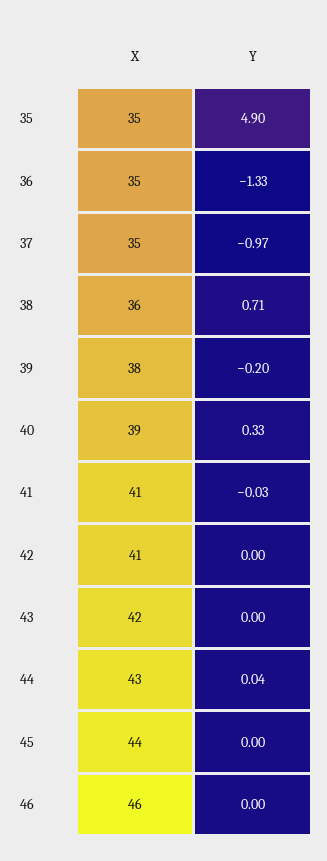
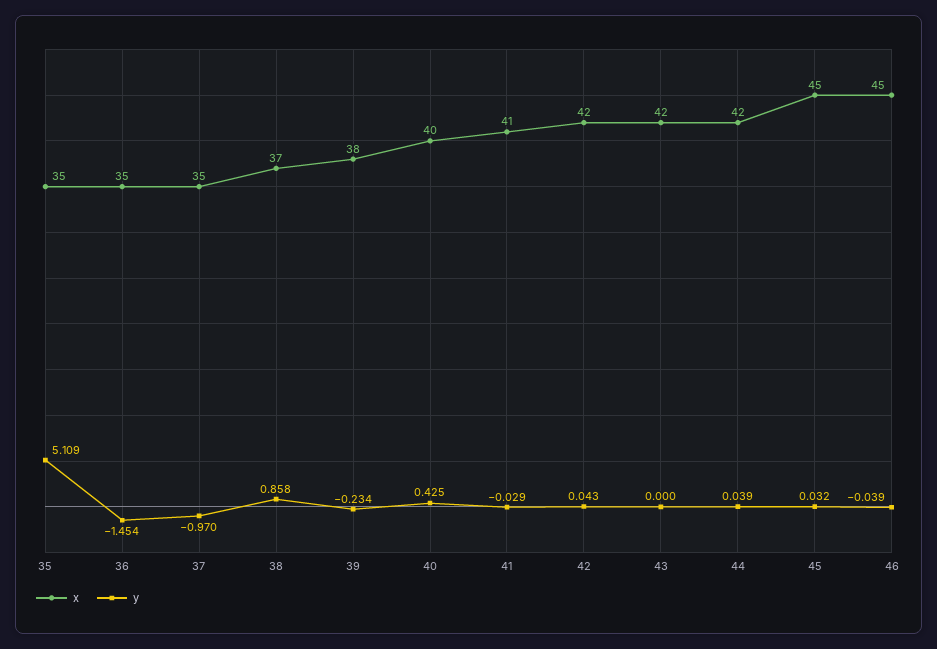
  {
    "X": {
      "35": 35,
      "36": 35,
      "37": 35,
-     "38": 36,
+     "38": 37,
      "39": 38,
-     "40": 39,
+     "40": 40,
      "41": 41,
-     "42": 41,
+     "42": 42,
      "43": 42,
-     "44": 43,
+     "44": 42,
-     "45": 44,
+     "45": 45,
-     "46": 46
+     "46": 45
    },
    "Y": {
-     "35": 4.9,
+     "35": 5.109,
-     "36": -1.33,
+     "36": -1.454,
      "37": -0.97,
-     "38": 0.71,
+     "38": 0.858,
-     "39": -0.2,
+     "39": -0.234,
-     "40": 0.33,
+     "40": 0.425,
      "41": -0.029,
-     "42": 0,
+     "42": 0.043,
      "43": 0,
      "44": 0.039,
-     "45": 0,
+     "45": 0.032,
-     "46": 0
+     "46": -0.039
    }
  }

